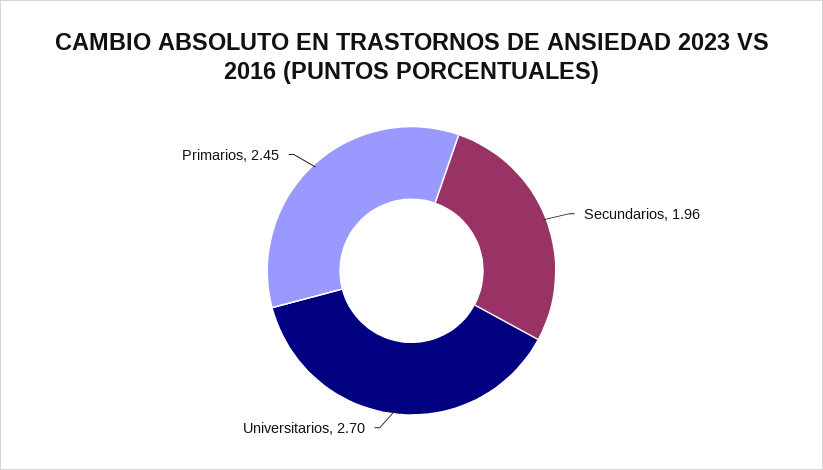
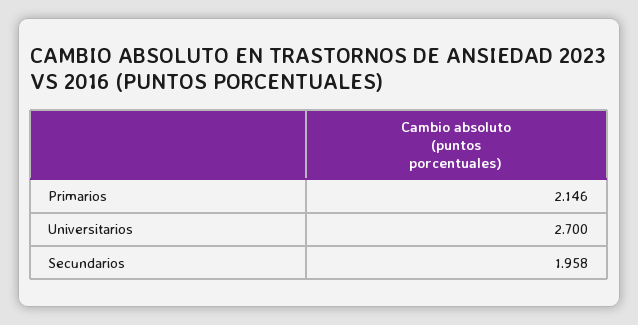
  {
    "Secundarios": 1.958,
    "Universitarios": 2.7,
-   "Primarios": 2.45
+   "Primarios": 2.146
  }

